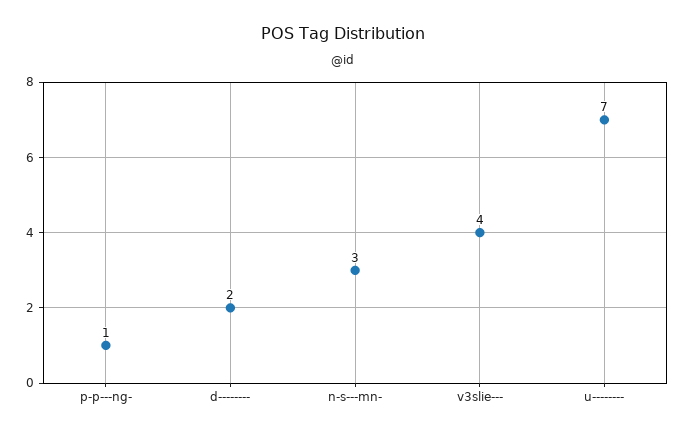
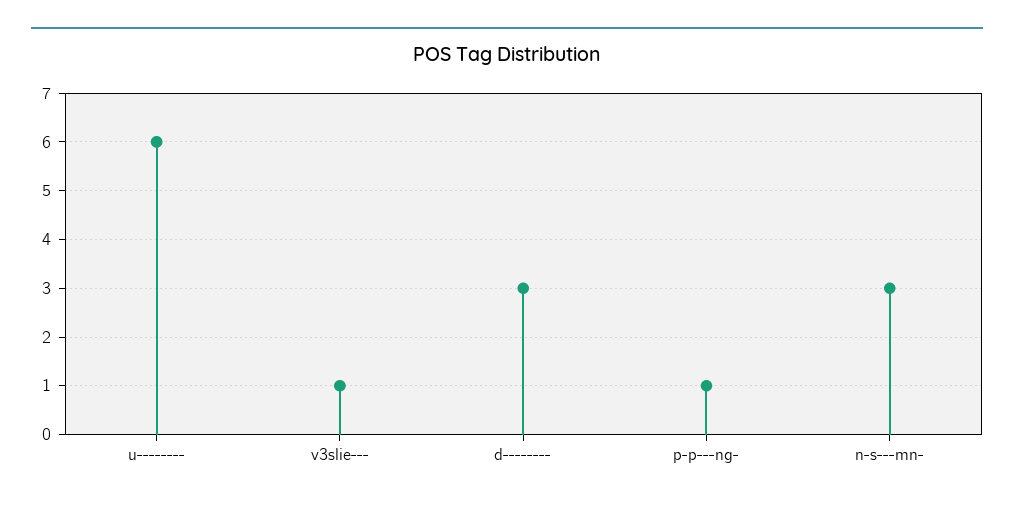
  {
    "p-p---ng-": 1,
-   "d--------": 2,
+   "d--------": 3,
    "n-s---mn-": 3,
-   "v3slie---": 4,
+   "v3slie---": 1,
-   "u--------": 7
+   "u--------": 6
  }

